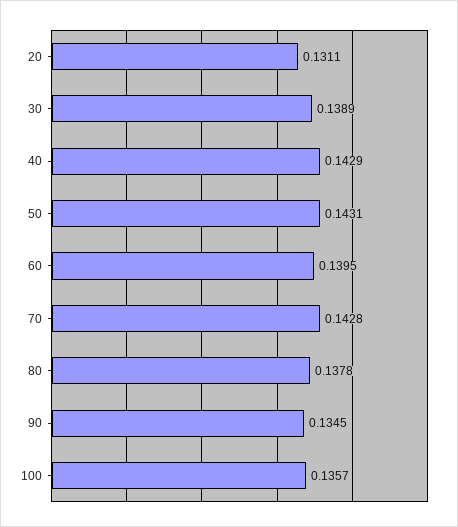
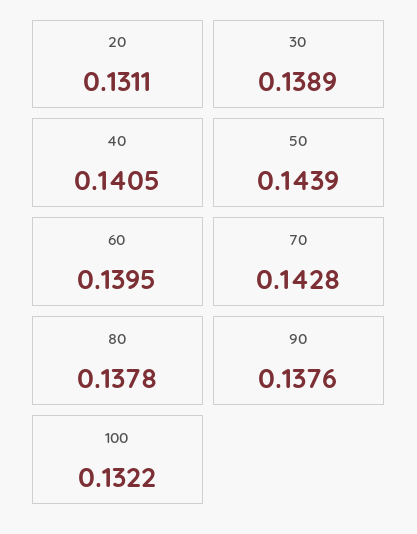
  {
    "20": 0.1311,
    "30": 0.1389,
-   "40": 0.1429,
+   "40": 0.1405,
-   "50": 0.1431,
+   "50": 0.1439,
    "60": 0.1395,
    "70": 0.1428,
    "80": 0.1378,
-   "90": 0.1345,
+   "90": 0.1376,
-   "100": 0.1357
+   "100": 0.1322
  }

